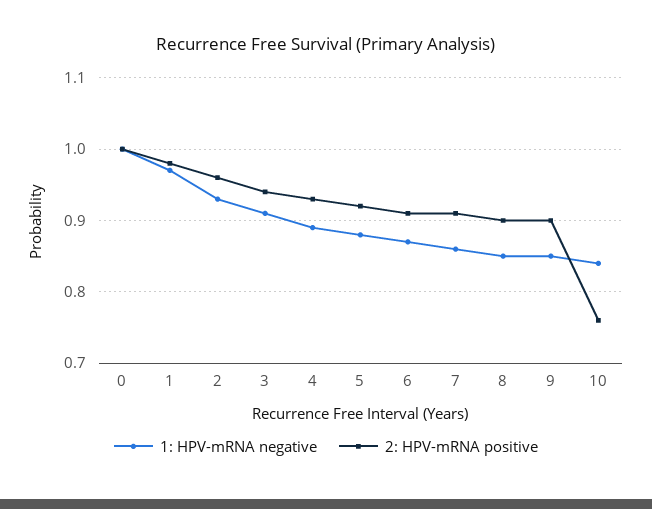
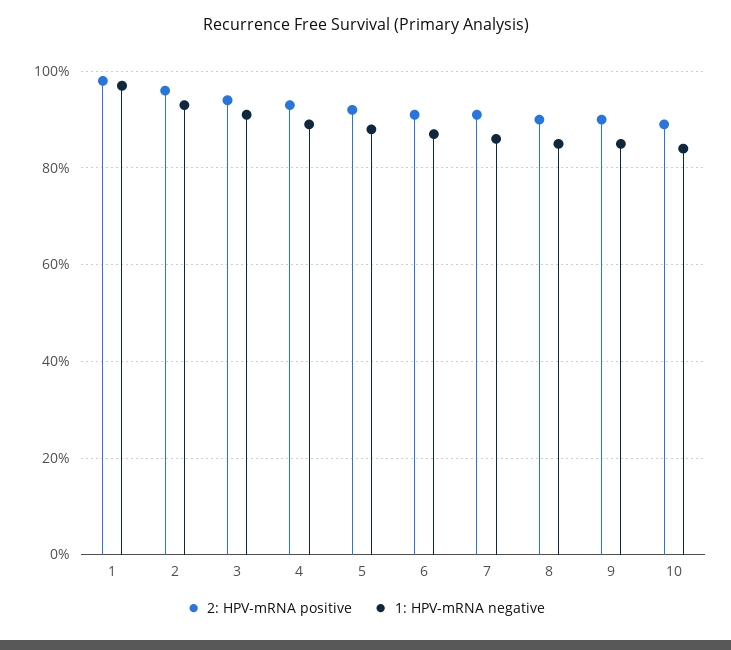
  {
    "1: HPV-mRNA negative": {
-     "0": 1,
      "1": 0.97,
      "2": 0.93,
      "3": 0.91,
      "4": 0.89,
      "5": 0.88,
      "6": 0.87,
      "7": 0.86,
      "8": 0.85,
      "9": 0.85,
      "10": 0.84
    },
    "2: HPV-mRNA positive": {
-     "0": 1,
      "1": 0.98,
      "2": 0.96,
      "3": 0.94,
      "4": 0.93,
      "5": 0.92,
      "6": 0.91,
      "7": 0.91,
      "8": 0.9,
      "9": 0.9,
-     "10": 0.76
+     "10": 0.9
    }
  }

